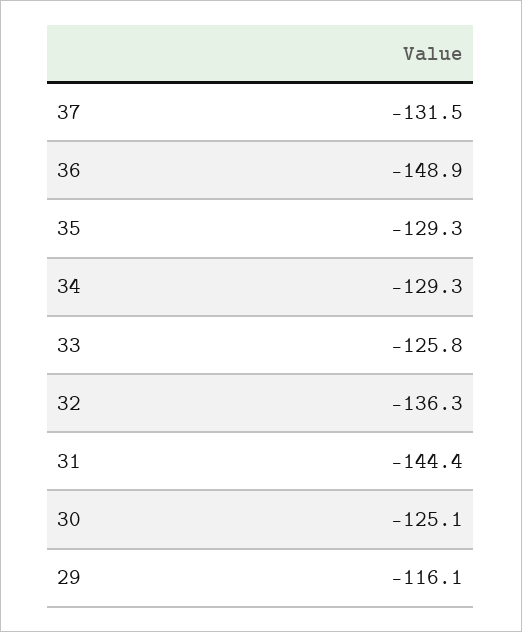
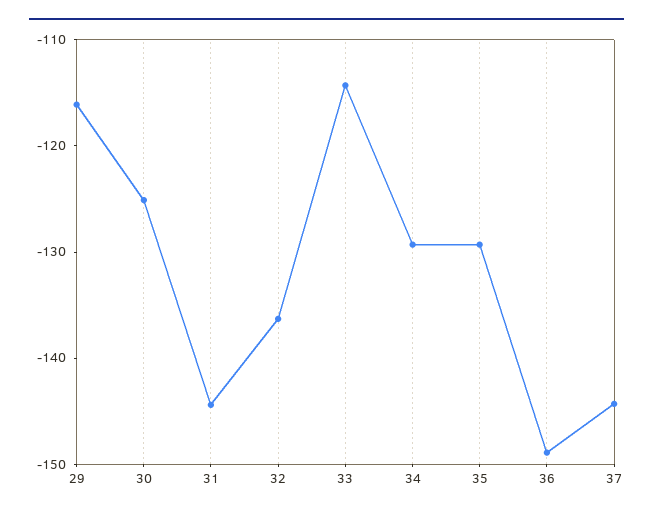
  {
-   "37": -131.5,
+   "37": -144,
    "36": -148.9,
    "35": -129.3,
    "34": -129.3,
-   "33": -125.8,
+   "33": -114,
    "32": -136.3,
    "31": -144.4,
    "30": -125.1,
    "29": -116.1
  }

